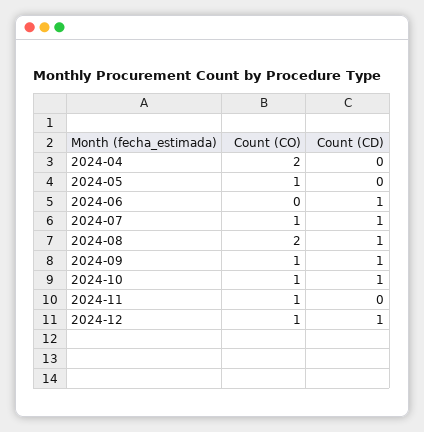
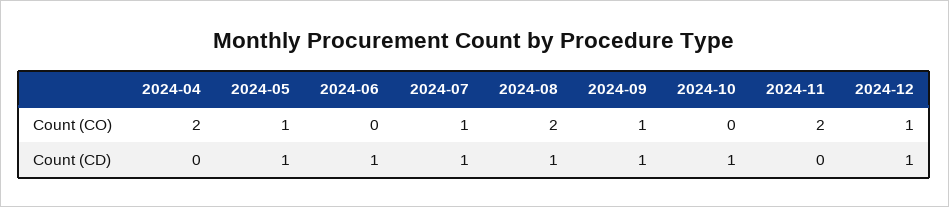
  {
    "Count (CO)": {
      "2024-04": 2,
      "2024-05": 1,
      "2024-06": 0,
      "2024-07": 1,
      "2024-08": 2,
      "2024-09": 1,
-     "2024-10": 1,
+     "2024-10": 0,
-     "2024-11": 1,
+     "2024-11": 2,
      "2024-12": 1
    },
    "Count (CD)": {
      "2024-04": 0,
-     "2024-05": 0,
+     "2024-05": 1,
      "2024-06": 1,
      "2024-07": 1,
      "2024-08": 1,
      "2024-09": 1,
      "2024-10": 1,
      "2024-11": 0,
      "2024-12": 1
    }
  }

